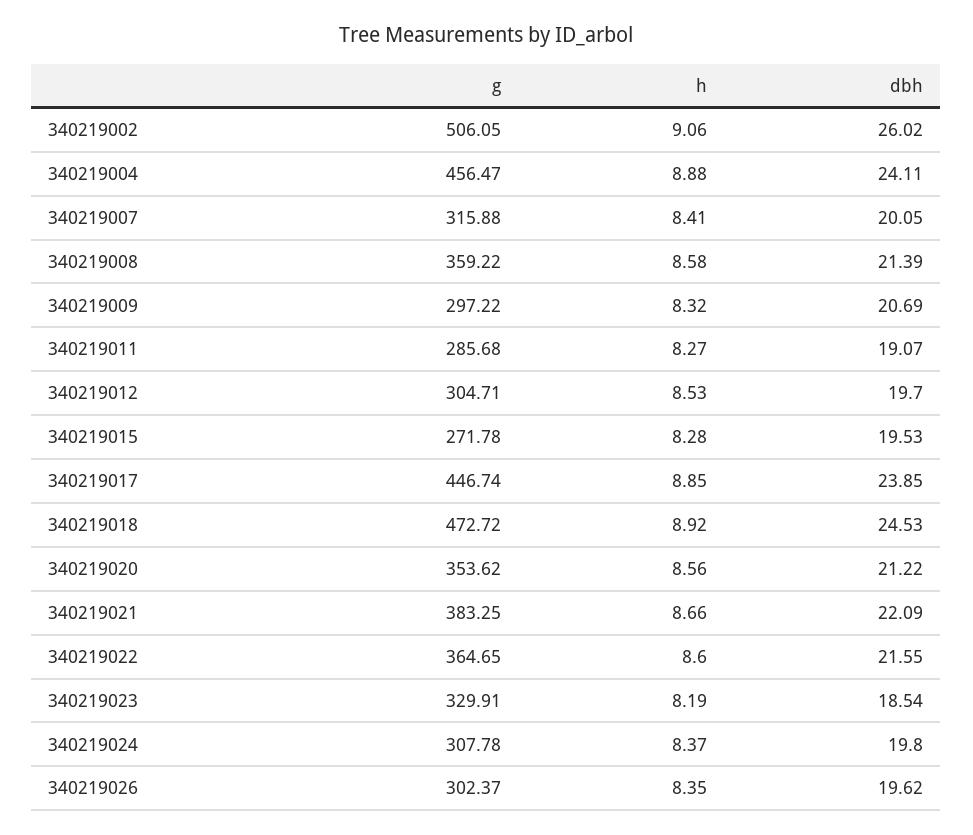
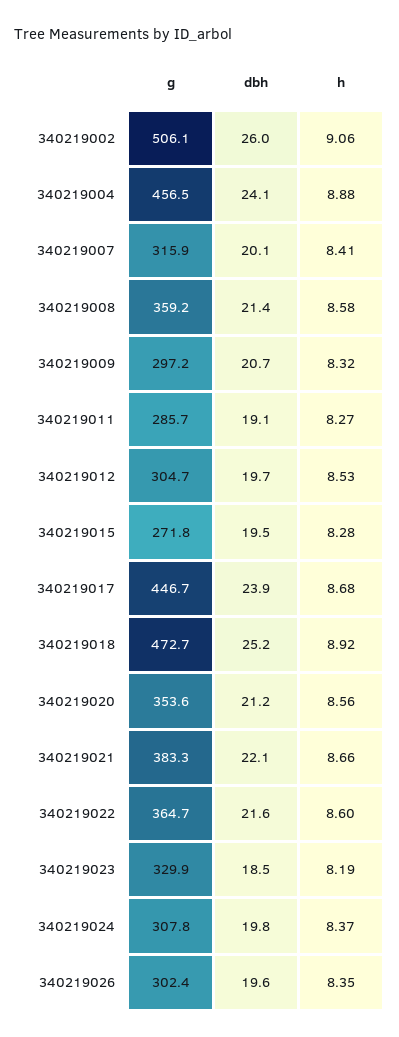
  {
    "g": {
      "340219002": 506.05,
      "340219004": 456.47,
      "340219007": 315.88,
      "340219008": 359.22,
      "340219009": 297.22,
      "340219011": 285.68,
      "340219012": 304.71,
      "340219015": 271.78,
      "340219017": 446.74,
      "340219018": 472.72,
      "340219020": 353.62,
      "340219021": 383.25,
      "340219022": 364.65,
      "340219023": 329.91,
      "340219024": 307.78,
      "340219026": 302.37
    },
    "h": {
      "340219002": 9.06,
      "340219004": 8.88,
      "340219007": 8.41,
      "340219008": 8.58,
      "340219009": 8.32,
      "340219011": 8.27,
      "340219012": 8.53,
      "340219015": 8.28,
-     "340219017": 8.85,
+     "340219017": 8.68,
      "340219018": 8.92,
      "340219020": 8.56,
      "340219021": 8.66,
      "340219022": 8.6,
      "340219023": 8.19,
      "340219024": 8.37,
      "340219026": 8.35
    },
    "dbh": {
      "340219002": 26.02,
      "340219004": 24.11,
      "340219007": 20.05,
      "340219008": 21.39,
      "340219009": 20.69,
      "340219011": 19.07,
      "340219012": 19.7,
      "340219015": 19.53,
      "340219017": 23.85,
-     "340219018": 24.53,
+     "340219018": 25.2,
      "340219020": 21.22,
      "340219021": 22.09,
      "340219022": 21.55,
      "340219023": 18.54,
      "340219024": 19.8,
      "340219026": 19.62
    }
  }

